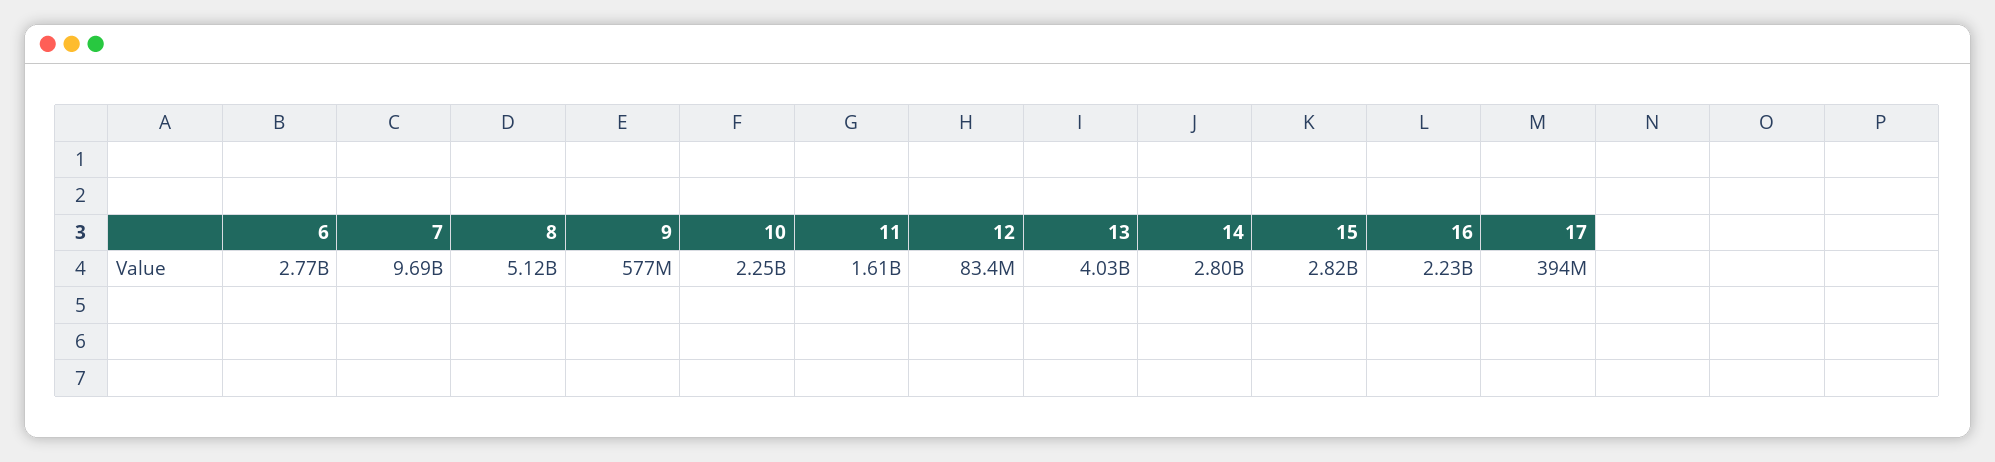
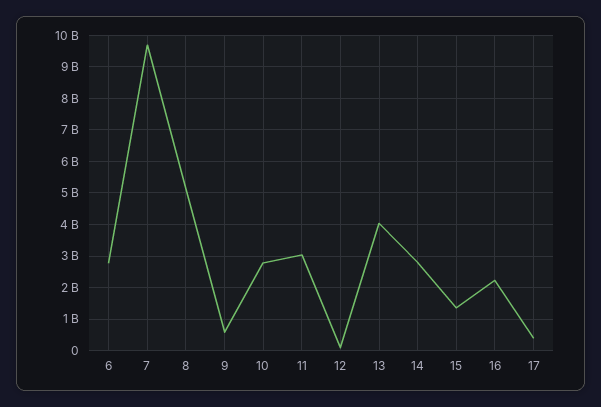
  {
    "6": 2770000000,
    "7": 9690000000,
    "8": 5120000000,
    "9": 577000000,
-   "10": 2250000000,
+   "10": 2800000000,
-   "11": 1610000000,
+   "11": 3000000000,
    "12": 83400000,
    "13": 4030000000,
    "14": 2800000000,
-   "15": 2820000000,
+   "15": 1400000000,
    "16": 2230000000,
    "17": 394000000
  }

